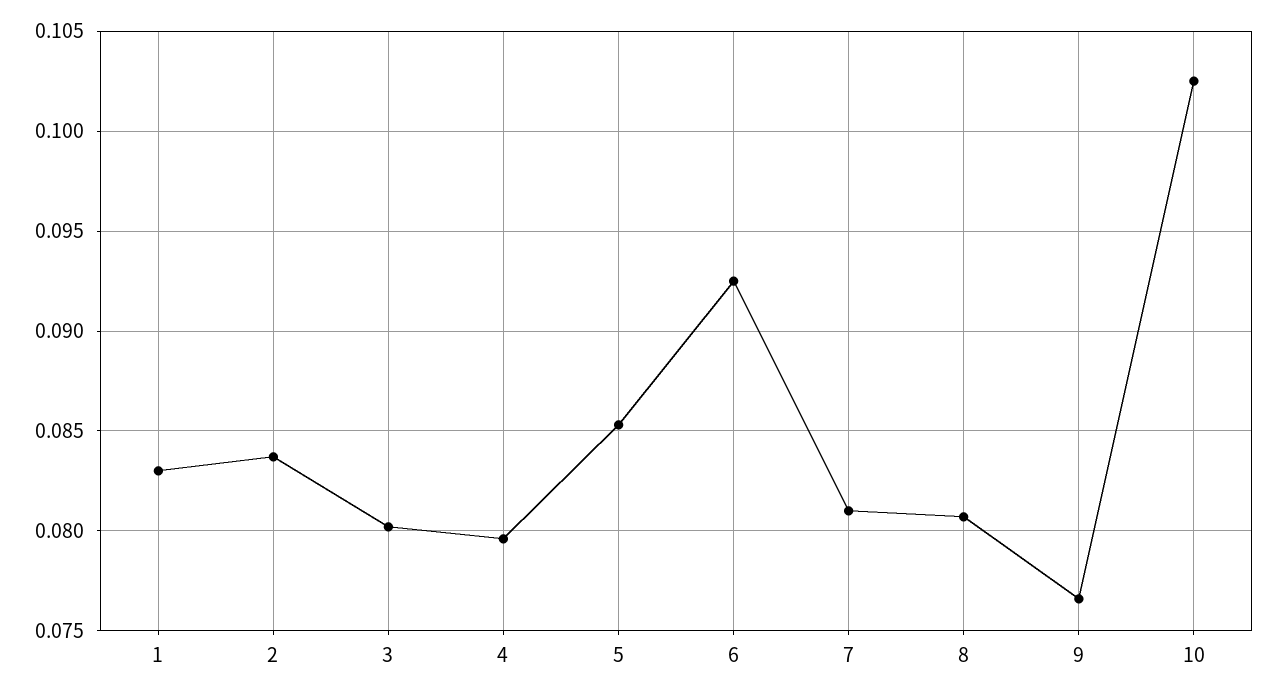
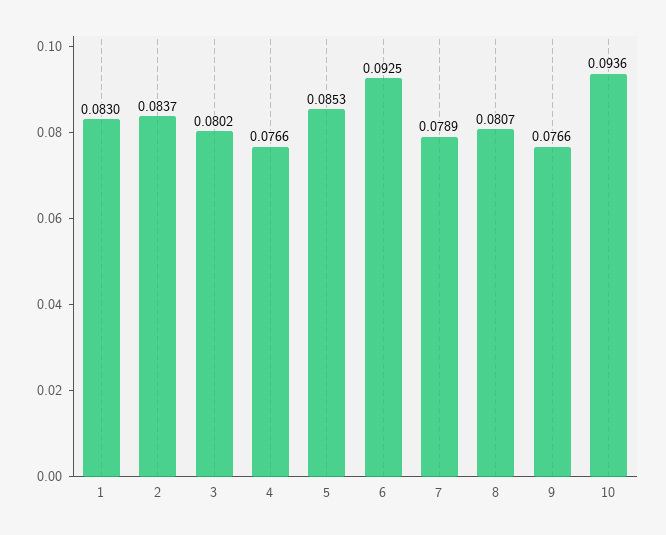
  {
    "1": 0.083,
    "2": 0.0837,
    "3": 0.0802,
-   "4": 0.0795,
+   "4": 0.0766,
    "5": 0.0853,
    "6": 0.0925,
-   "7": 0.081,
+   "7": 0.0789,
    "8": 0.0807,
    "9": 0.0766,
-   "10": 0.1025
+   "10": 0.0936
  }

